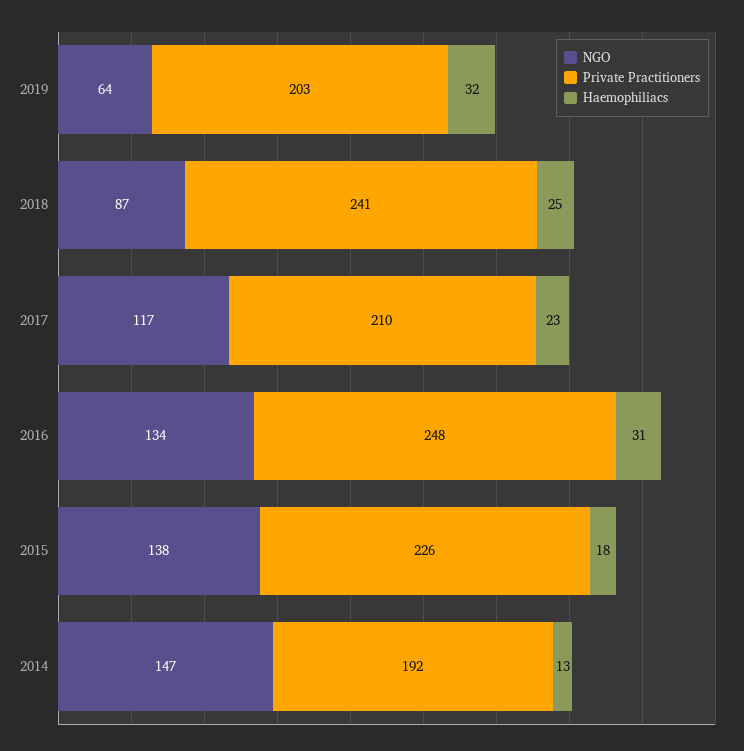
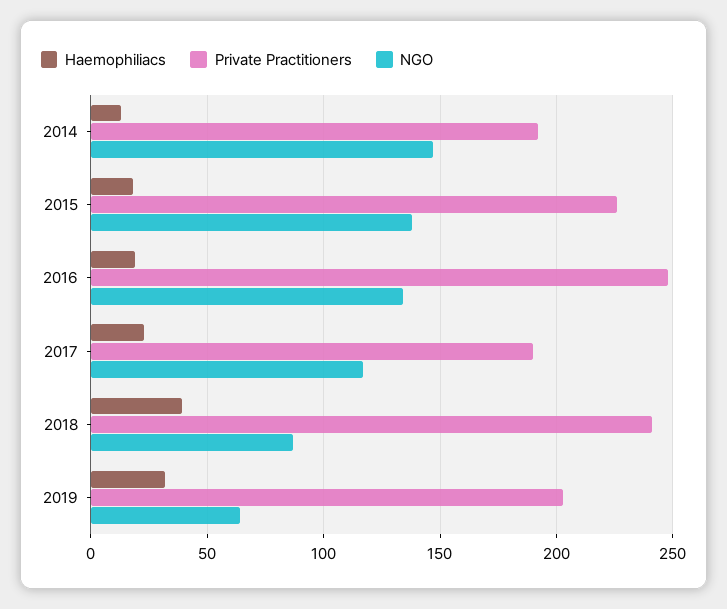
  {
    "NGO": {
      "2019": 64,
      "2018": 87,
      "2017": 117,
      "2016": 134,
      "2015": 138,
      "2014": 147
    },
    "Private Practitioners": {
      "2019": 203,
      "2018": 241,
-     "2017": 210,
+     "2017": 190,
      "2016": 248,
      "2015": 226,
      "2014": 192
    },
    "Haemophiliacs": {
      "2019": 32,
-     "2018": 25,
+     "2018": 40,
      "2017": 23,
-     "2016": 31,
+     "2016": 20,
      "2015": 18,
      "2014": 13
    }
  }

